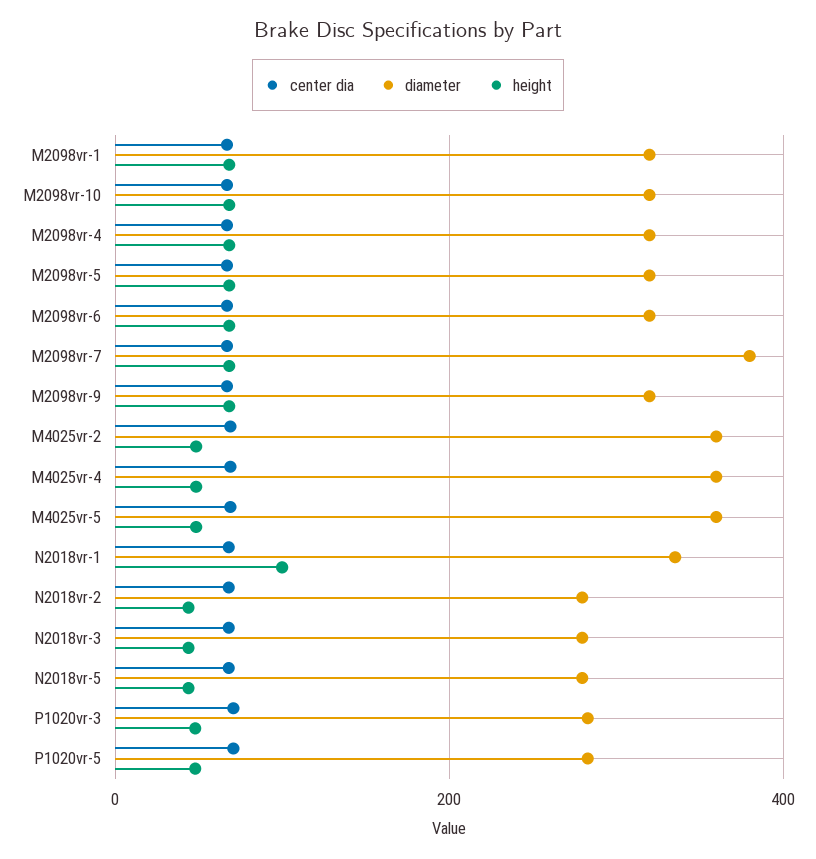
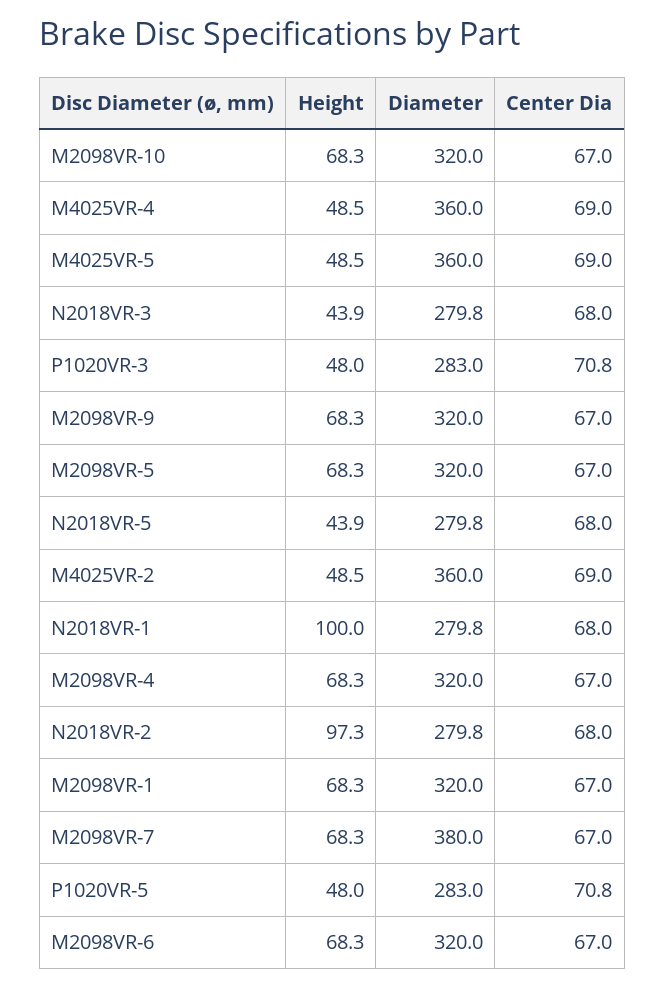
  {
    "center dia": {
      "M2098vr-1": 67,
      "M2098vr-10": 67,
      "M2098vr-4": 67,
      "M2098vr-5": 67,
      "M2098vr-6": 67,
      "M2098vr-7": 67,
      "M2098vr-9": 67,
      "M4025vr-2": 69,
      "M4025vr-4": 69,
      "M4025vr-5": 69,
      "N2018vr-1": 68,
      "N2018vr-2": 68,
      "N2018vr-3": 68,
      "N2018vr-5": 68,
      "P1020vr-3": 70.8,
      "P1020vr-5": 70.8
    },
    "diameter": {
      "M2098vr-1": 320,
      "M2098vr-10": 320,
      "M2098vr-4": 320,
      "M2098vr-5": 320,
      "M2098vr-6": 320,
      "M2098vr-7": 380,
      "M2098vr-9": 320,
      "M4025vr-2": 360,
      "M4025vr-4": 360,
      "M4025vr-5": 360,
-     "N2018vr-1": 340,
+     "N2018vr-1": 279.8,
      "N2018vr-2": 279.8,
      "N2018vr-3": 279.8,
      "N2018vr-5": 279.8,
      "P1020vr-3": 283,
      "P1020vr-5": 283
    },
    "height": {
      "M2098vr-1": 68.3,
      "M2098vr-10": 68.3,
      "M2098vr-4": 68.3,
      "M2098vr-5": 68.3,
      "M2098vr-6": 68.3,
      "M2098vr-7": 68.3,
      "M2098vr-9": 68.3,
      "M4025vr-2": 48.5,
      "M4025vr-4": 48.5,
      "M4025vr-5": 48.5,
      "N2018vr-1": 100,
-     "N2018vr-2": 40,
+     "N2018vr-2": 97.3,
      "N2018vr-3": 43.9,
      "N2018vr-5": 43.9,
      "P1020vr-3": 48,
      "P1020vr-5": 48
    }
  }

